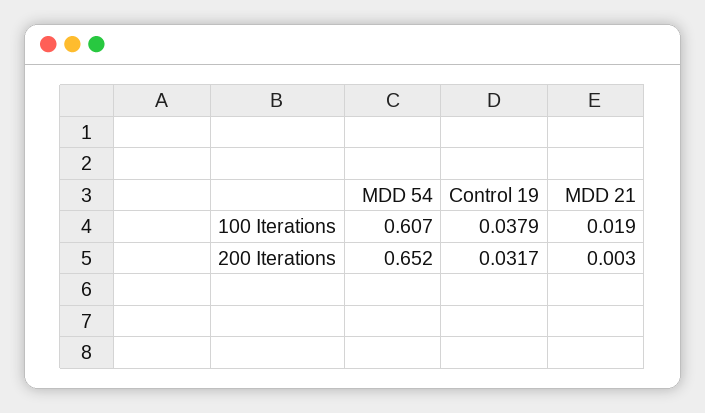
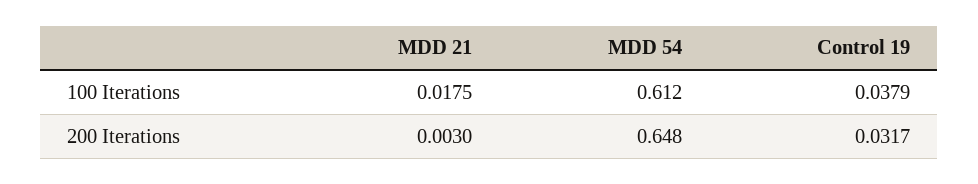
  {
    "MDD 54": {
-     "100 Iterations": 0.607,
+     "100 Iterations": 0.612,
-     "200 Iterations": 0.652
+     "200 Iterations": 0.648
    },
    "Control 19": {
      "100 Iterations": 0.0379,
      "200 Iterations": 0.0317
    },
    "MDD 21": {
-     "100 Iterations": 0.019,
+     "100 Iterations": 0.0175,
      "200 Iterations": 0.003
    }
  }

